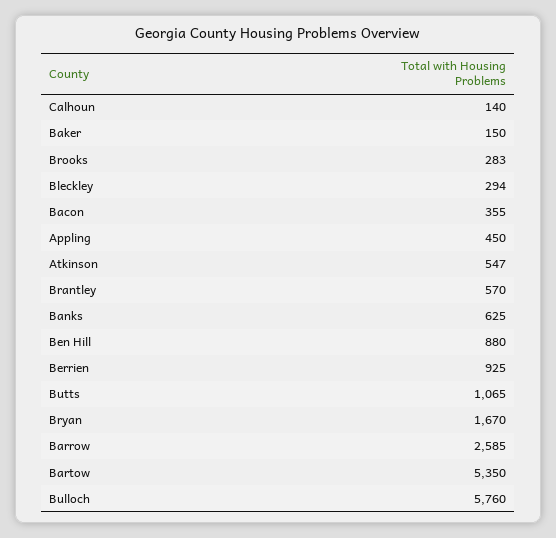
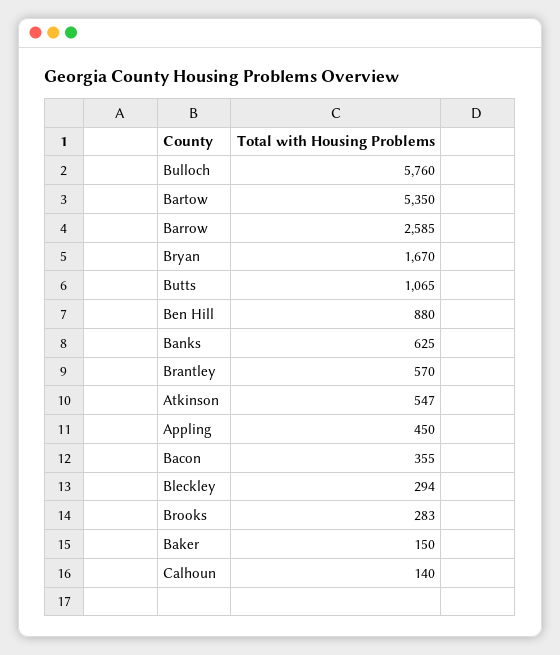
  {
    "Calhoun": 140,
    "Baker": 150,
    "Brooks": 283,
    "Bleckley": 294,
    "Bacon": 355,
    "Appling": 450,
    "Atkinson": 547,
    "Brantley": 570,
    "Banks": 625,
    "Ben Hill": 880,
-   "Berrien": 925,
    "Butts": 1065,
    "Bryan": 1670,
    "Barrow": 2585,
    "Bartow": 5350,
    "Bulloch": 5760
  }

